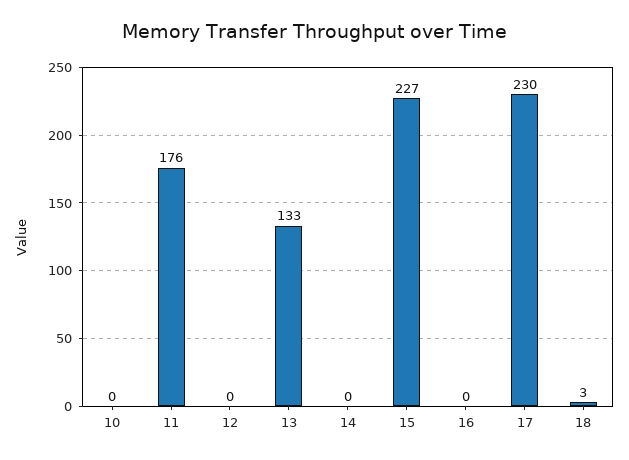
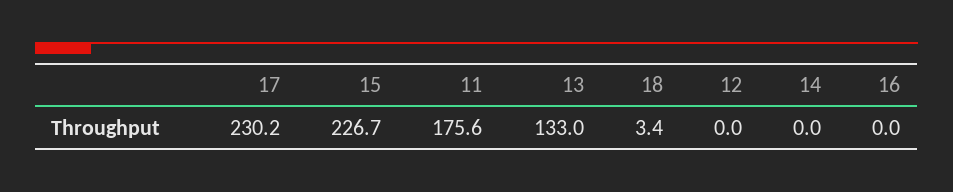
  {
-   "10": 0,
    "11": 175.6,
    "12": 0,
    "13": 133,
    "14": 0,
    "15": 226.7,
    "16": 0,
    "17": 230.2,
    "18": 3.4
  }

